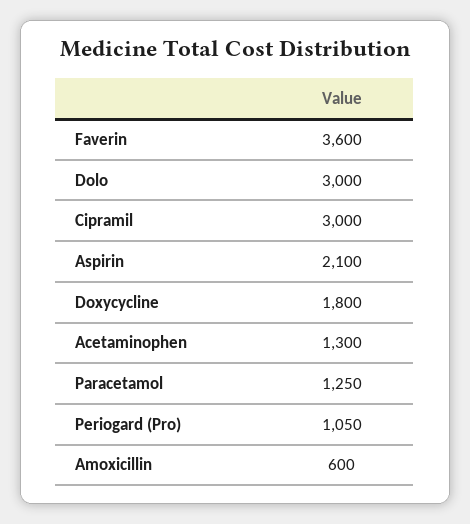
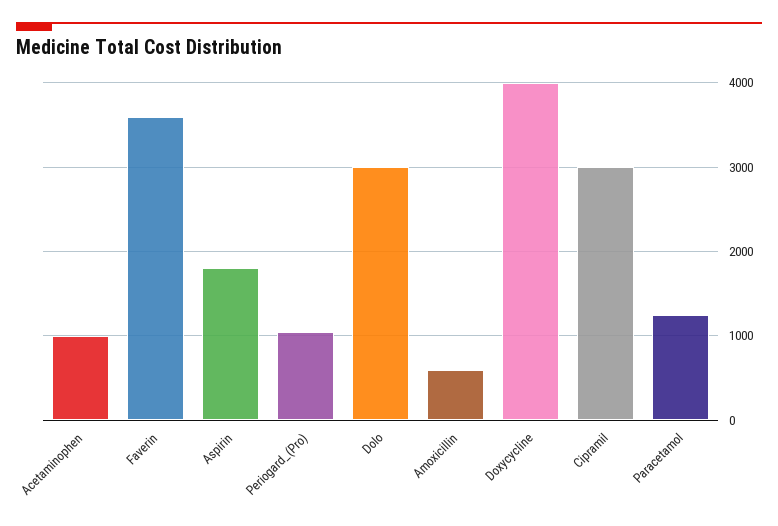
  {
    "Faverin": 3600,
    "Dolo": 3000,
    "Cipramil": 3000,
-   "Aspirin": 2100,
+   "Aspirin": 1800,
-   "Doxycycline": 1800,
+   "Doxycycline": 4000,
-   "Acetaminophen": 1300,
+   "Acetaminophen": 1000,
    "Paracetamol": 1250,
    "Periogard (Pro)": 1050,
    "Amoxicillin": 600
  }

